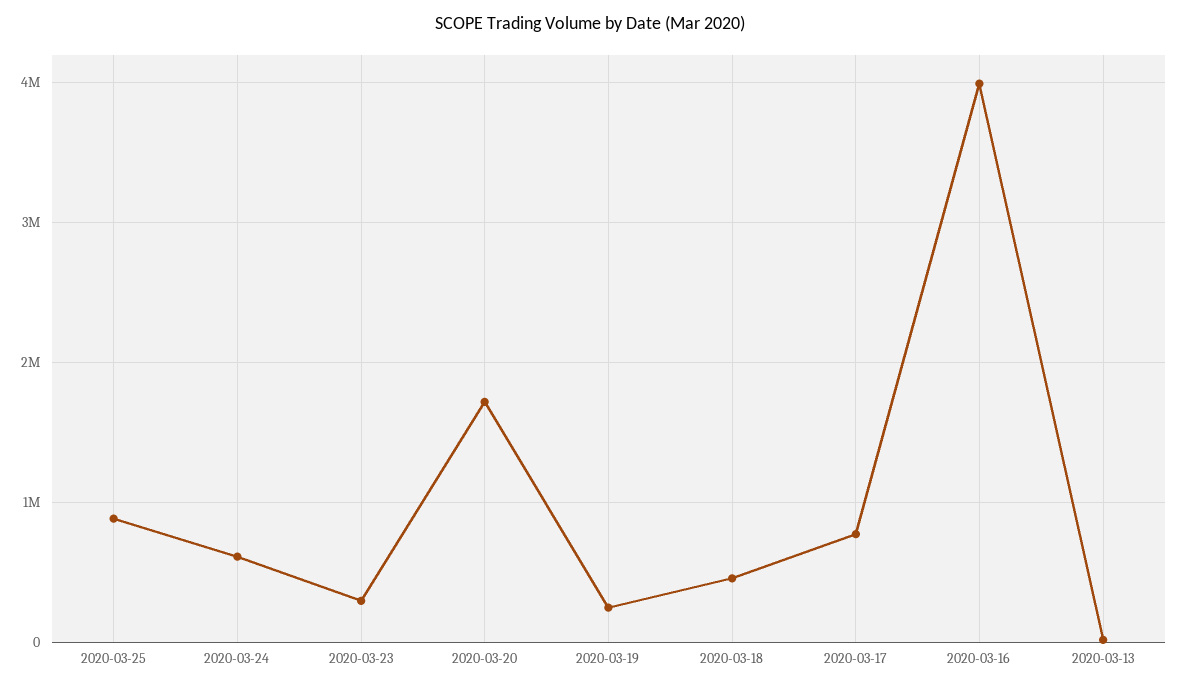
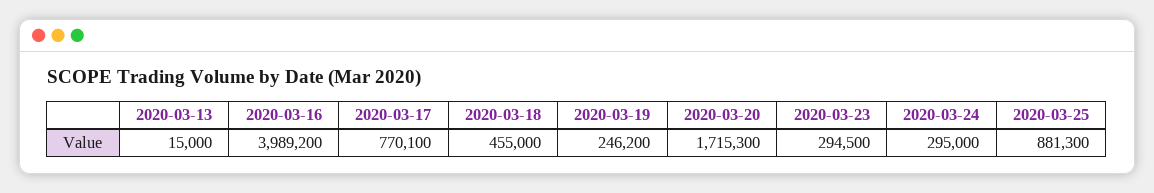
  {
    "2020-03-25": 881300,
-   "2020-03-24": 600000,
+   "2020-03-24": 295000,
    "2020-03-23": 294500,
    "2020-03-20": 1715300,
    "2020-03-19": 246200,
    "2020-03-18": 455000,
    "2020-03-17": 770100,
    "2020-03-16": 3989200,
    "2020-03-13": 15000
  }

